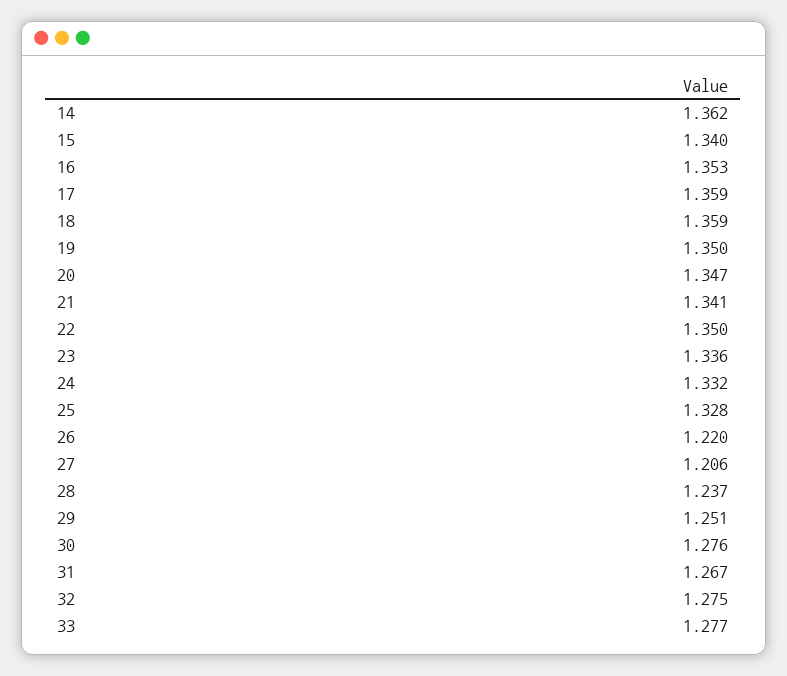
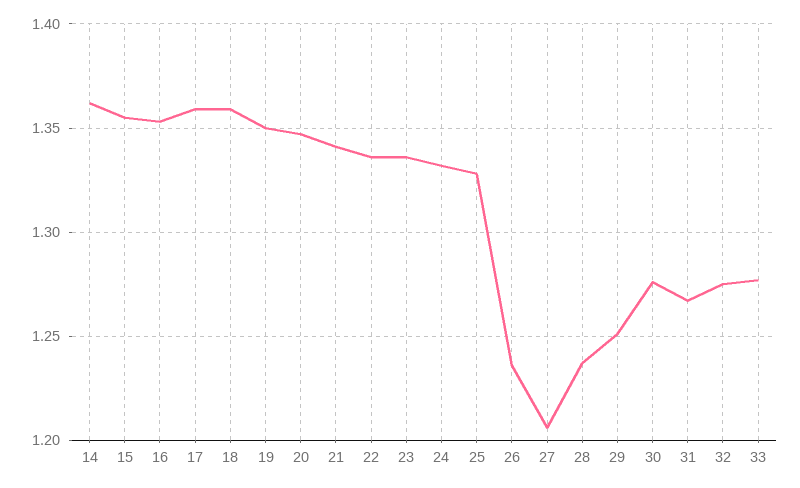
  {
    "14": 1.362,
-   "15": 1.34,
+   "15": 1.355,
    "16": 1.353,
    "17": 1.359,
    "18": 1.359,
    "19": 1.35,
    "20": 1.347,
    "21": 1.341,
-   "22": 1.35,
+   "22": 1.335,
    "23": 1.336,
    "24": 1.332,
    "25": 1.328,
-   "26": 1.22,
+   "26": 1.235,
    "27": 1.206,
    "28": 1.237,
    "29": 1.251,
    "30": 1.276,
    "31": 1.267,
    "32": 1.275,
    "33": 1.277
  }

